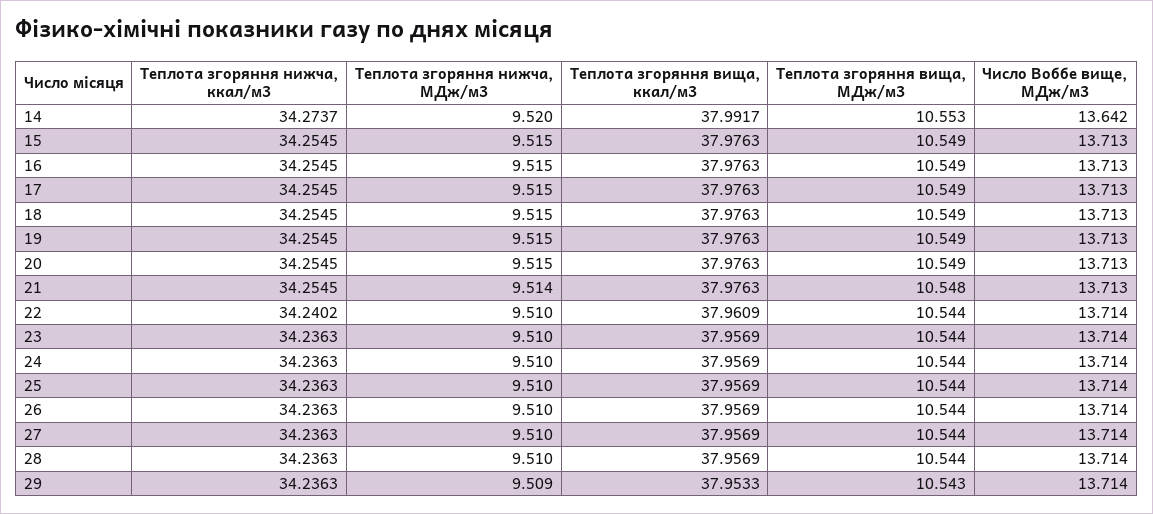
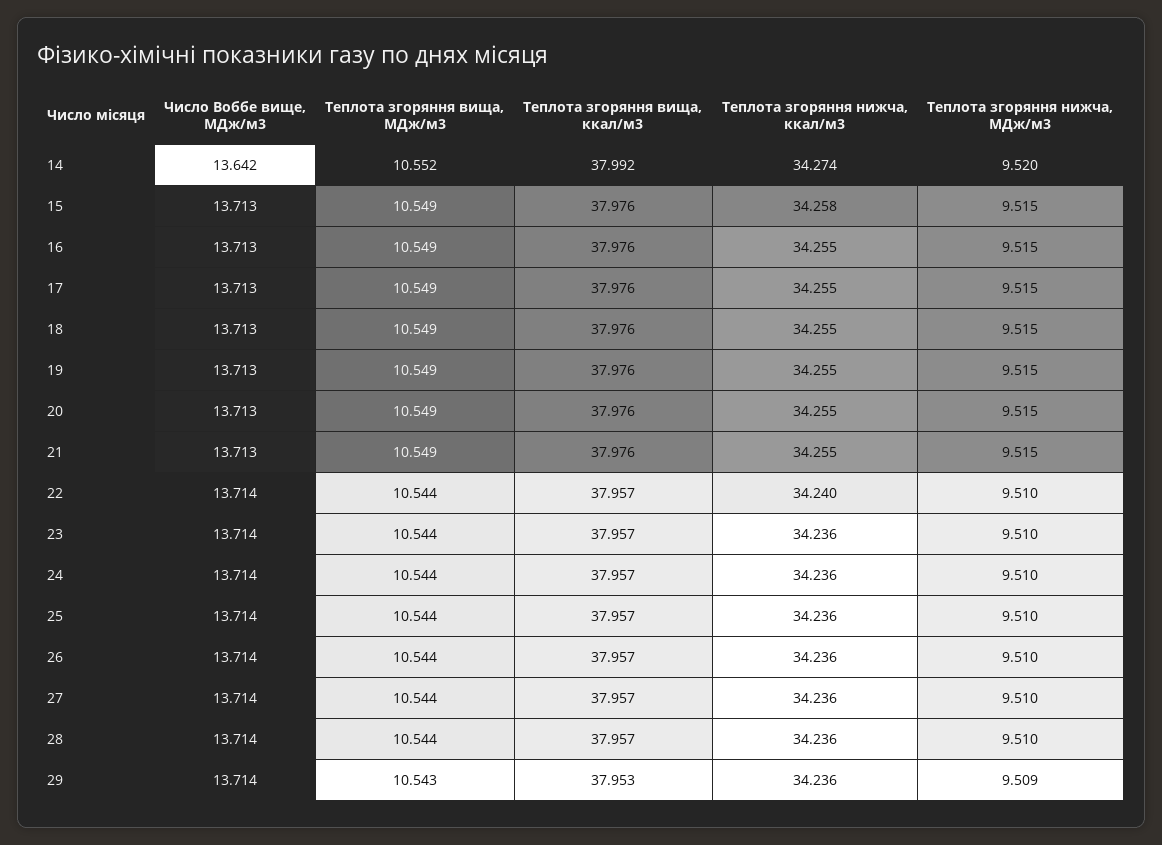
  {
    "Теплота згоряння нижча, ккал/м3": {
      "14": 34.2737,
-     "15": 34.2545,
+     "15": 34.258,
      "16": 34.2545,
      "17": 34.2545,
      "18": 34.2545,
      "19": 34.2545,
      "20": 34.2545,
      "21": 34.2545,
      "22": 34.2402,
      "23": 34.2363,
      "24": 34.2363,
      "25": 34.2363,
      "26": 34.2363,
      "27": 34.2363,
      "28": 34.2363,
      "29": 34.2363
    },
    "Теплота згоряння нижча, МДж/м3": {
      "14": 9.52,
      "15": 9.515,
      "16": 9.515,
      "17": 9.515,
      "18": 9.515,
      "19": 9.515,
      "20": 9.515,
-     "21": 9.514,
+     "21": 9.515,
      "22": 9.51,
      "23": 9.51,
      "24": 9.51,
      "25": 9.51,
      "26": 9.51,
      "27": 9.51,
      "28": 9.51,
      "29": 9.509
    },
    "Теплота згоряння вища, ккал/м3": {
      "14": 37.9917,
      "15": 37.9763,
      "16": 37.9763,
      "17": 37.9763,
      "18": 37.9763,
      "19": 37.9763,
      "20": 37.9763,
      "21": 37.9763,
-     "22": 37.9609,
+     "22": 37.957,
      "23": 37.9569,
      "24": 37.9569,
      "25": 37.9569,
      "26": 37.9569,
      "27": 37.9569,
      "28": 37.9569,
      "29": 37.9533
    },
    "Теплота згоряння вища, МДж/м3": {
-     "14": 10.553,
+     "14": 10.552,
      "15": 10.549,
      "16": 10.549,
      "17": 10.549,
      "18": 10.549,
      "19": 10.549,
      "20": 10.549,
-     "21": 10.548,
+     "21": 10.549,
      "22": 10.544,
      "23": 10.544,
      "24": 10.544,
      "25": 10.544,
      "26": 10.544,
      "27": 10.544,
      "28": 10.544,
      "29": 10.543
    },
    "Число Воббе вище, МДж/м3": {
      "14": 13.642,
      "15": 13.713,
      "16": 13.713,
      "17": 13.713,
      "18": 13.713,
      "19": 13.713,
      "20": 13.713,
      "21": 13.713,
      "22": 13.714,
      "23": 13.714,
      "24": 13.714,
      "25": 13.714,
      "26": 13.714,
      "27": 13.714,
      "28": 13.714,
      "29": 13.714
    }
  }

